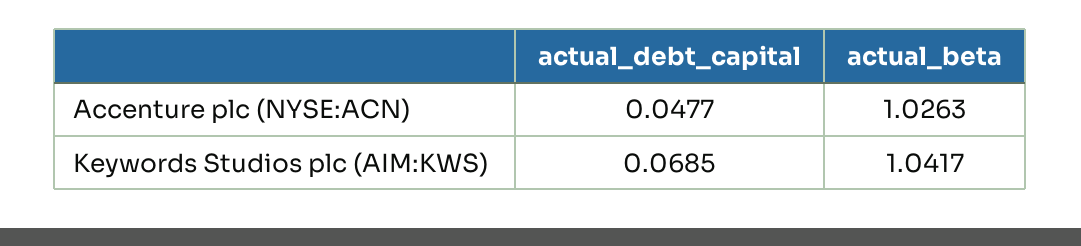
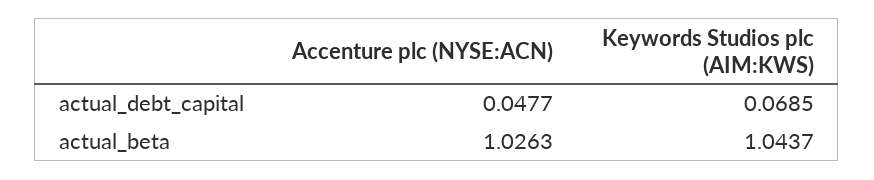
  {
    "actual_debt_capital": {
      "Accenture plc (NYSE:ACN)": 0.0477,
      "Keywords Studios plc (AIM:KWS)": 0.0685
    },
    "actual_beta": {
      "Accenture plc (NYSE:ACN)": 1.0263,
-     "Keywords Studios plc (AIM:KWS)": 1.0417
+     "Keywords Studios plc (AIM:KWS)": 1.0437
    }
  }

